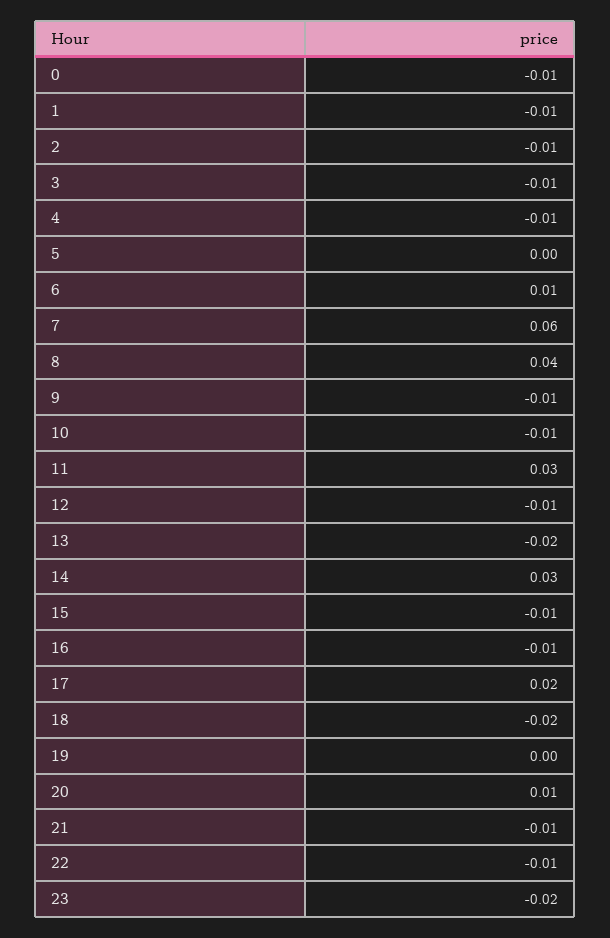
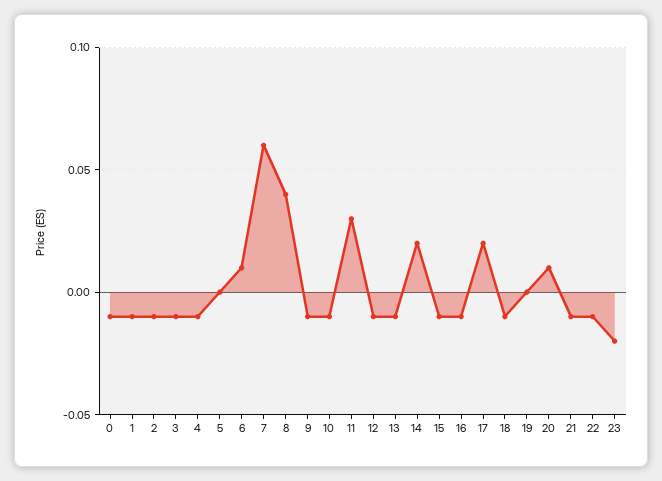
  {
    "0": -0.01,
    "1": -0.01,
    "2": -0.01,
    "3": -0.01,
    "4": -0.01,
    "5": 0,
    "6": 0.01,
    "7": 0.06,
    "8": 0.04,
    "9": -0.01,
    "10": -0.01,
    "11": 0.03,
    "12": -0.01,
-   "13": -0.02,
+   "13": -0.01,
-   "14": 0.03,
+   "14": 0.02,
    "15": -0.01,
    "16": -0.01,
    "17": 0.02,
-   "18": -0.02,
+   "18": -0.01,
    "19": 0,
    "20": 0.01,
    "21": -0.01,
    "22": -0.01,
    "23": -0.02
  }

